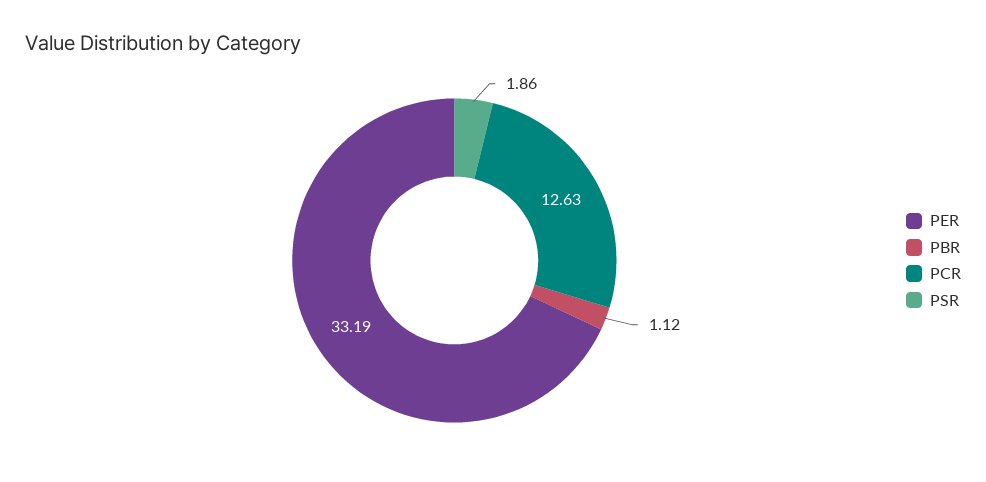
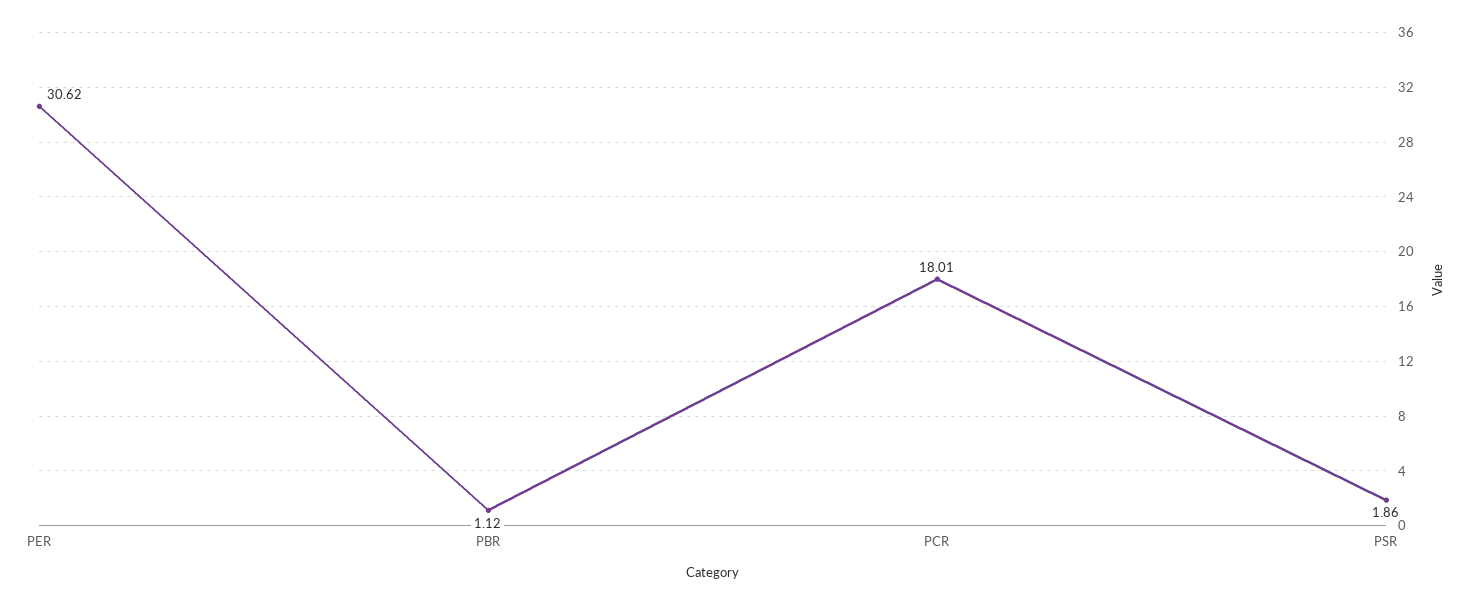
  {
-   "PER": 33.19,
+   "PER": 30.62,
    "PBR": 1.12,
-   "PCR": 12.63,
+   "PCR": 18.01,
    "PSR": 1.86
  }

